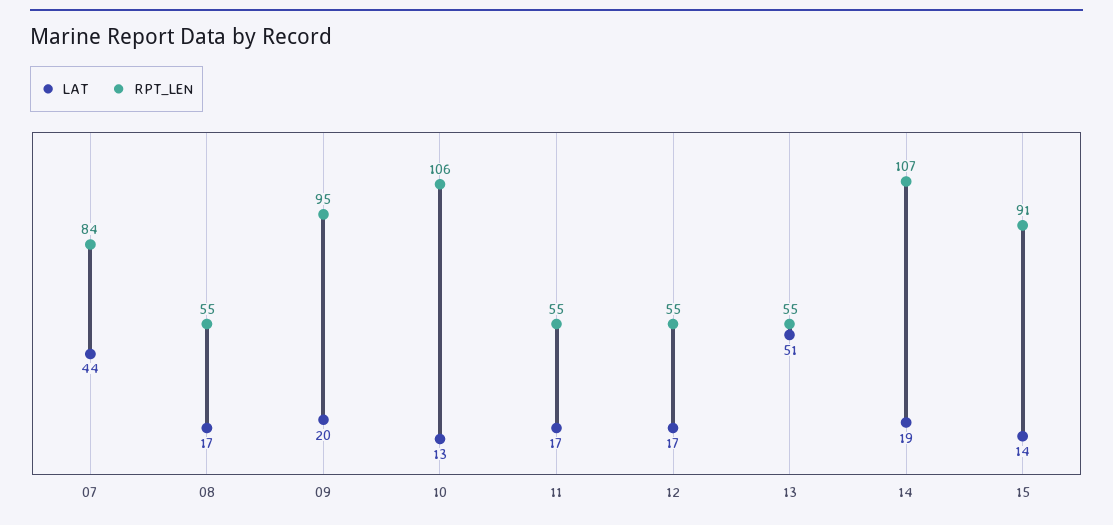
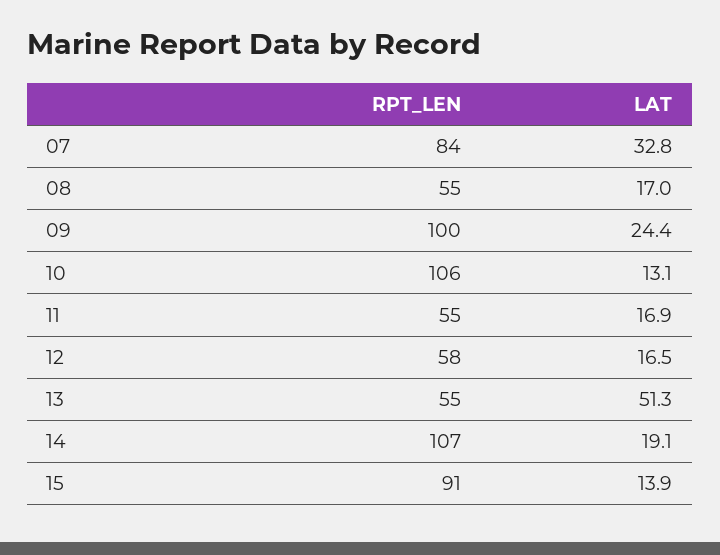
  {
    "LAT": {
-     "07": 44,
+     "07": 32.8,
      "08": 17,
-     "09": 20,
+     "09": 24.4,
      "10": 13.1,
      "11": 16.9,
      "12": 16.5,
      "13": 51.3,
      "14": 19.1,
      "15": 13.9
    },
    "RPT_LEN": {
      "07": 84,
      "08": 55,
-     "09": 95,
+     "09": 100,
      "10": 106,
      "11": 55,
-     "12": 55,
+     "12": 58,
      "13": 55,
      "14": 107,
      "15": 91
    }
  }

